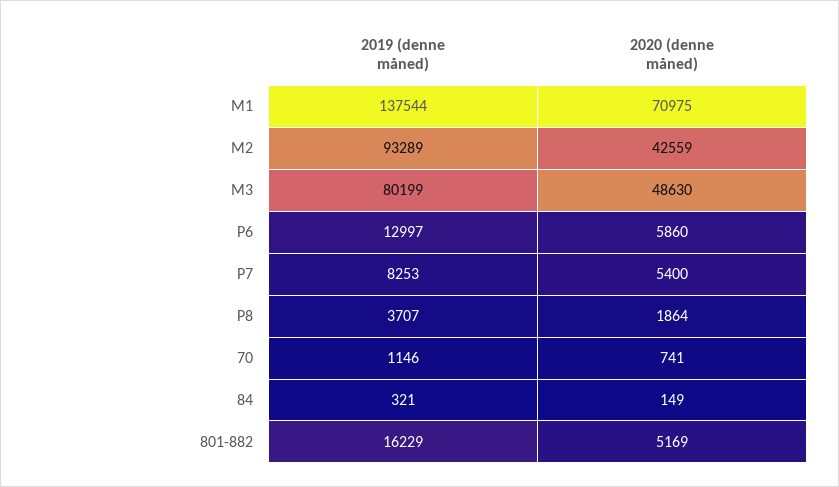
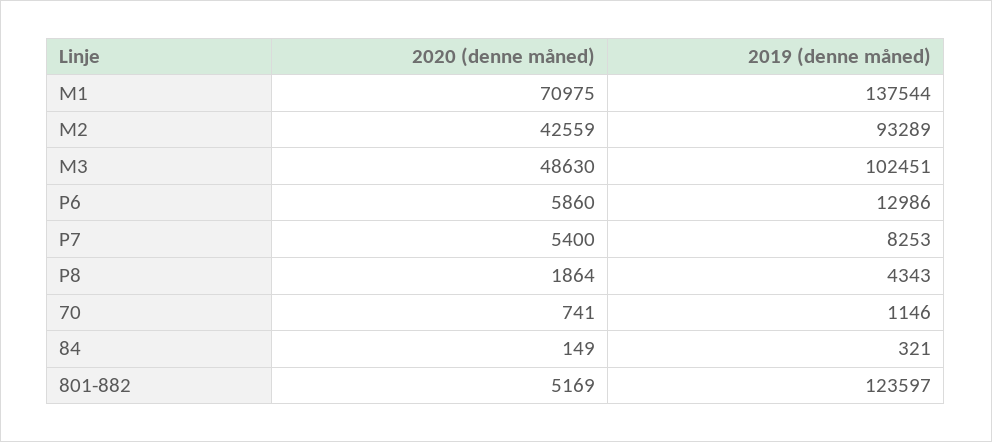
  {
    "2019 (denne måned)": {
      "M1": 137544,
      "M2": 93289,
-     "M3": 80199,
+     "M3": 102451,
-     "P6": 12997,
+     "P6": 12986,
      "P7": 8253,
-     "P8": 3707,
+     "P8": 4343,
      "70": 1146,
      "84": 321,
-     "801-882": 16229
+     "801-882": 123597
    },
    "2020 (denne måned)": {
      "M1": 70975,
      "M2": 42559,
      "M3": 48630,
      "P6": 5860,
      "P7": 5400,
      "P8": 1864,
      "70": 741,
      "84": 149,
      "801-882": 5169
    }
  }

